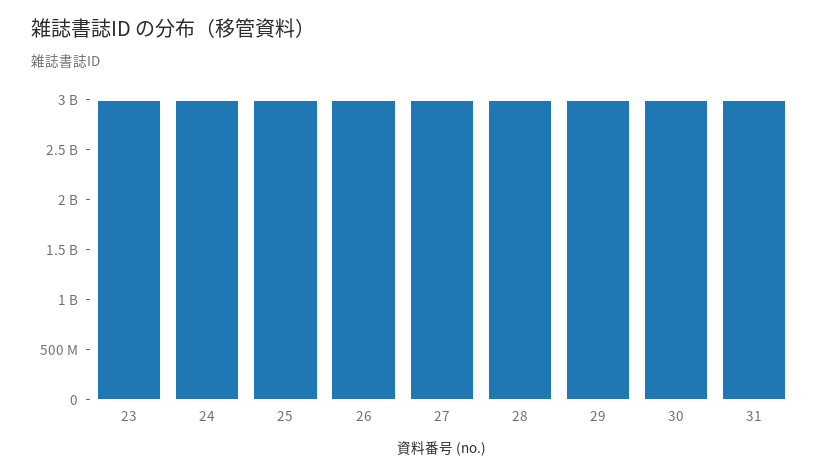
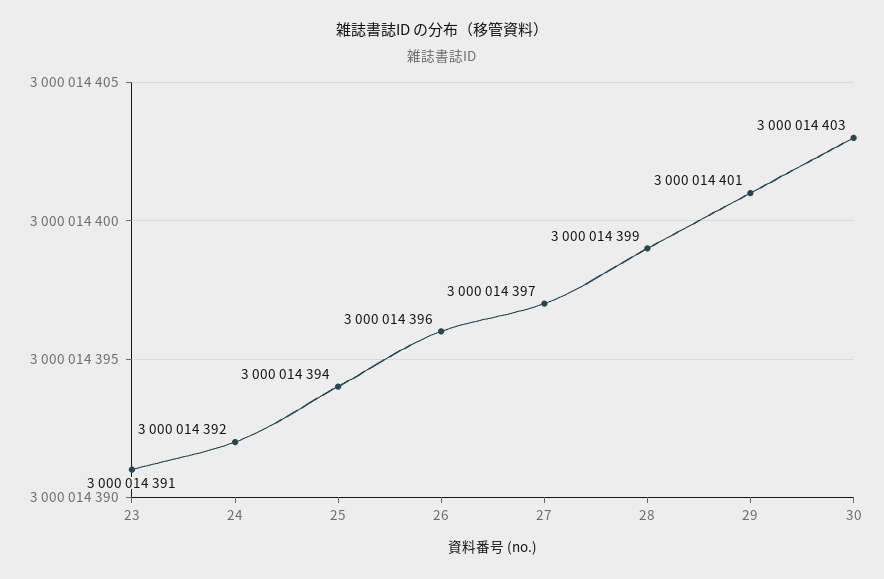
  {
    "23": 3000014391,
    "24": 3000014392,
    "25": 3000014394,
    "26": 3000014396,
    "27": 3000014397,
    "28": 3000014399,
    "29": 3000014401,
-   "30": 3000014403,
+   "30": 3000014403
-   "31": 3000000000
  }

